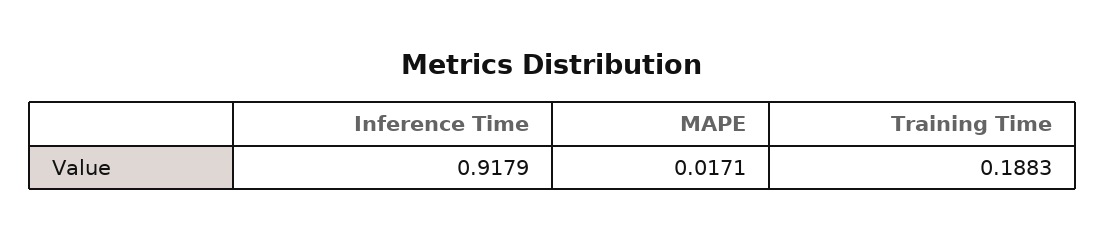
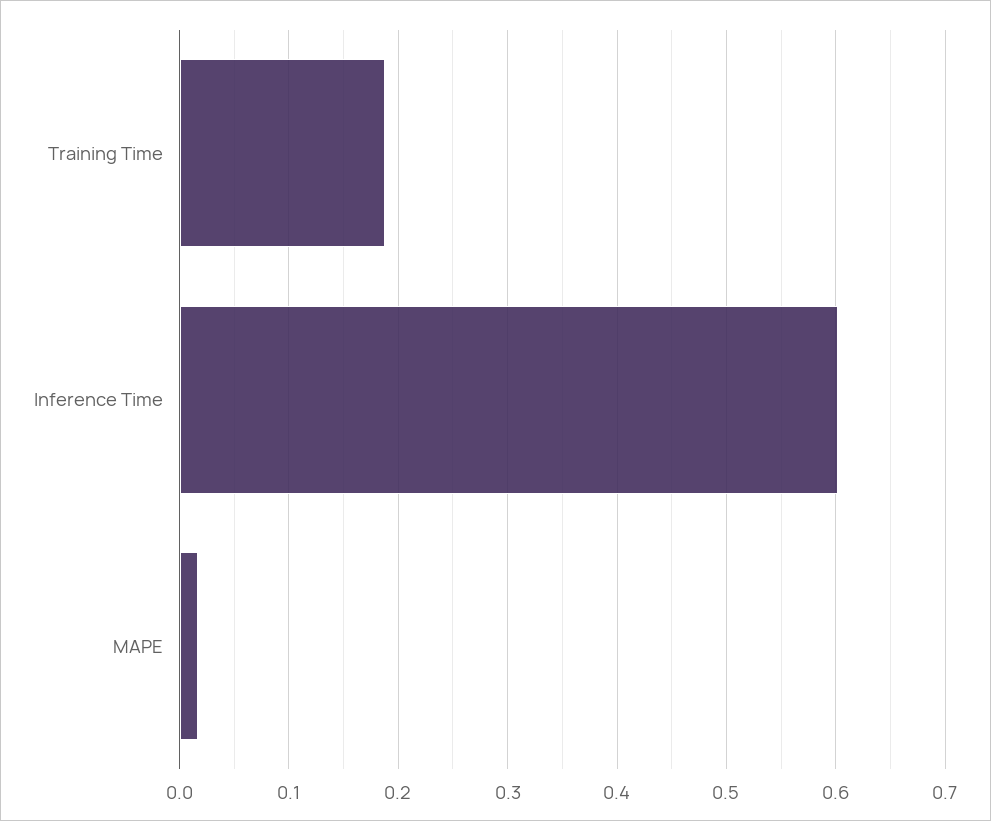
  {
-   "Inference Time": 0.9179,
+   "Inference Time": 0.6,
    "MAPE": 0.0171,
    "Training Time": 0.1883
  }

